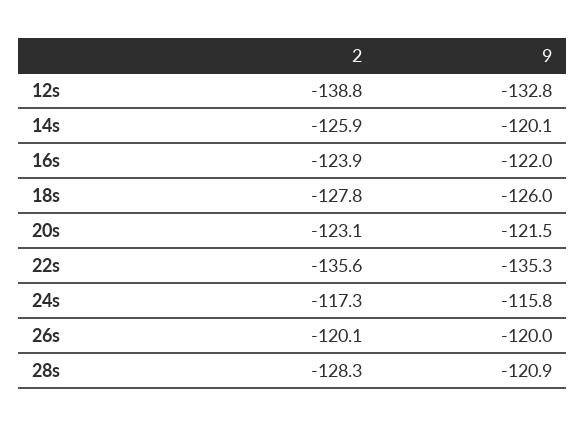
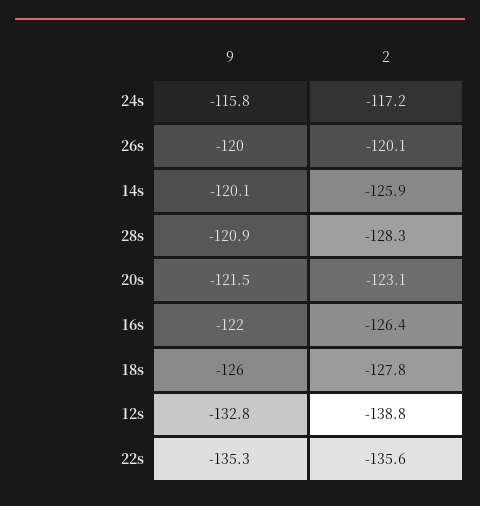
  {
    "2": {
      "12s": -138.8,
      "14s": -125.9,
-     "16s": -123.9,
+     "16s": -126.4,
      "18s": -127.8,
      "20s": -123.1,
      "22s": -135.6,
-     "24s": -117.3,
+     "24s": -117.2,
      "26s": -120.1,
      "28s": -128.3
    },
    "9": {
      "12s": -132.8,
      "14s": -120.1,
      "16s": -122,
      "18s": -126,
      "20s": -121.5,
      "22s": -135.3,
      "24s": -115.8,
      "26s": -120,
      "28s": -120.9
    }
  }

